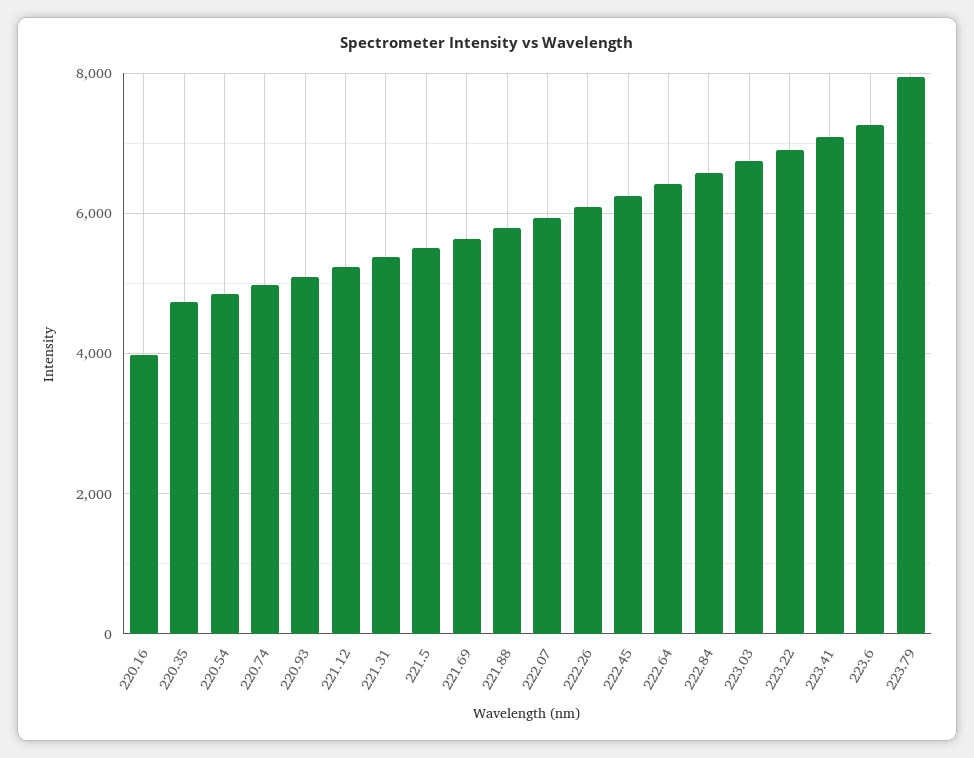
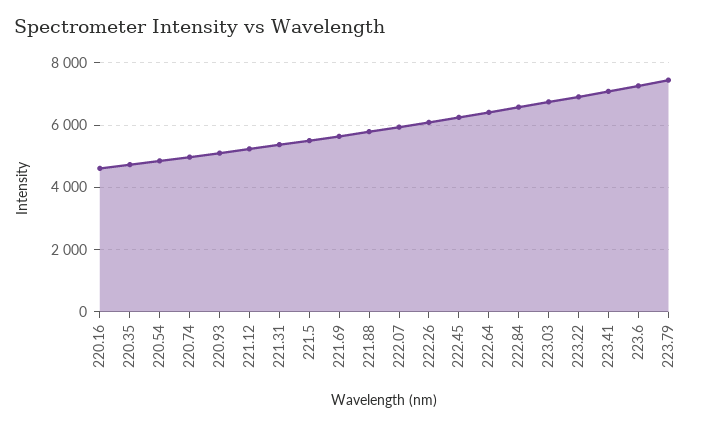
  {
-   "220.16": 4000,
+   "220.16": 4600,
    "220.35": 4800,
    "220.54": 4800,
    "220.74": 5000,
    "220.93": 5000,
    "221.12": 5200,
    "221.31": 5400,
    "221.5": 5600,
    "221.69": 5600,
    "221.88": 5800,
    "222.07": 6000,
    "222.26": 6000,
    "222.45": 6200,
    "222.64": 6400,
    "222.84": 6600,
    "223.03": 6800,
    "223.22": 7000,
    "223.41": 7000,
    "223.6": 7200,
-   "223.79": 8000
+   "223.79": 7400
  }

